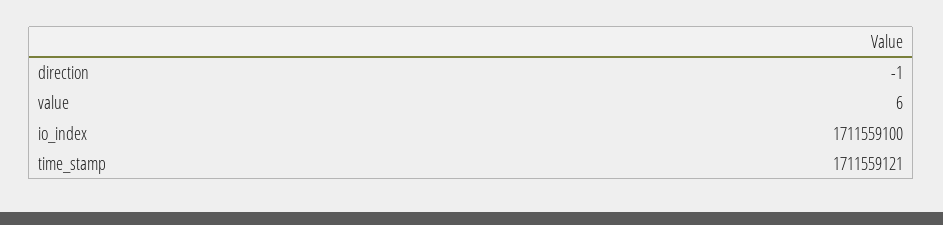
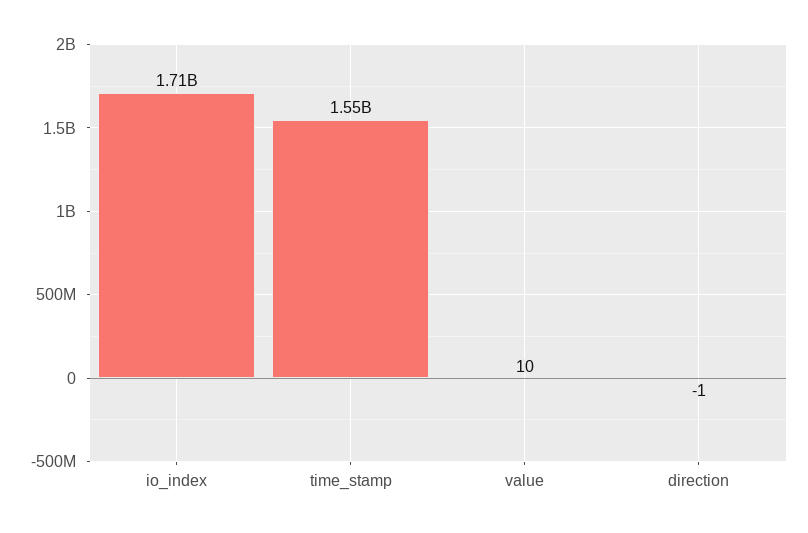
  {
    "direction": -1,
-   "value": 6,
+   "value": 10,
    "io_index": 1711559100,
-   "time_stamp": 1711559121
+   "time_stamp": 1550000000
  }

